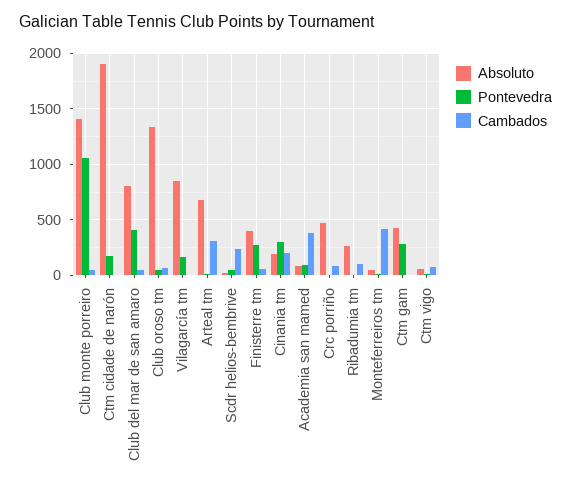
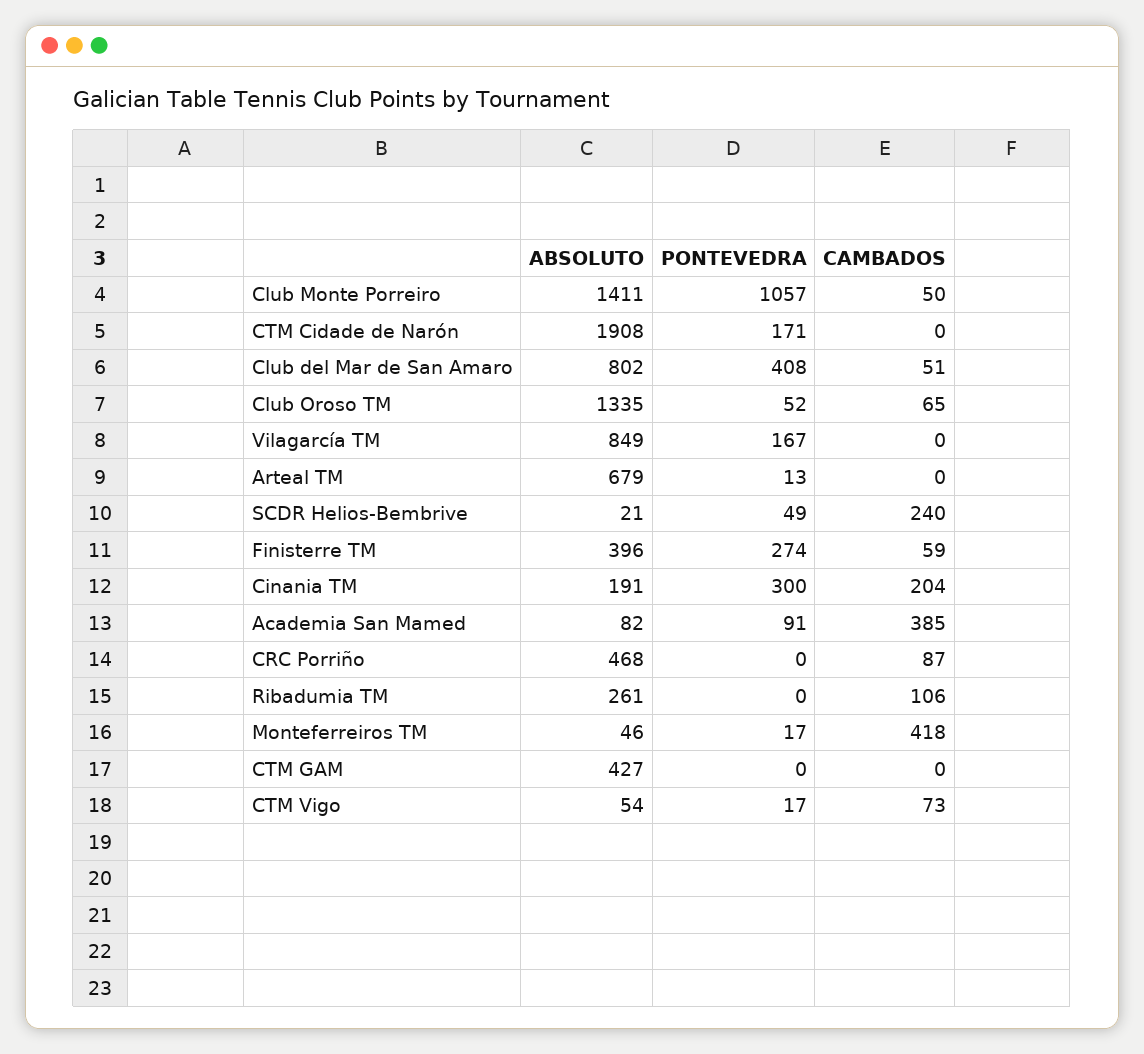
  {
    "Absoluto": {
      "Club monte porreiro": 1411,
      "Ctm cidade de narón": 1908,
      "Club del mar de san amaro": 802,
      "Club oroso tm": 1335,
      "Vilagarcía tm": 849,
      "Arteal tm": 679,
      "Scdr helios-bembrive": 21,
      "Finisterre tm": 396,
      "Cinania tm": 191,
      "Academia san mamed": 82,
      "Crc porriño": 468,
      "Ribadumia tm": 261,
      "Monteferreiros tm": 46,
      "Ctm gam": 427,
      "Ctm vigo": 54
    },
    "Pontevedra": {
      "Club monte porreiro": 1057,
      "Ctm cidade de narón": 171,
      "Club del mar de san amaro": 408,
      "Club oroso tm": 52,
      "Vilagarcía tm": 167,
      "Arteal tm": 13,
      "Scdr helios-bembrive": 49,
      "Finisterre tm": 274,
      "Cinania tm": 300,
      "Academia san mamed": 91,
      "Crc porriño": 0,
      "Ribadumia tm": 0,
      "Monteferreiros tm": 17,
-     "Ctm gam": 300,
+     "Ctm gam": 0,
      "Ctm vigo": 17
    },
    "Cambados": {
      "Club monte porreiro": 50,
      "Ctm cidade de narón": 0,
      "Club del mar de san amaro": 51,
      "Club oroso tm": 65,
      "Vilagarcía tm": 0,
-     "Arteal tm": 300,
+     "Arteal tm": 0,
      "Scdr helios-bembrive": 240,
      "Finisterre tm": 59,
      "Cinania tm": 204,
      "Academia san mamed": 385,
      "Crc porriño": 87,
      "Ribadumia tm": 106,
      "Monteferreiros tm": 418,
      "Ctm gam": 0,
      "Ctm vigo": 73
    }
  }

